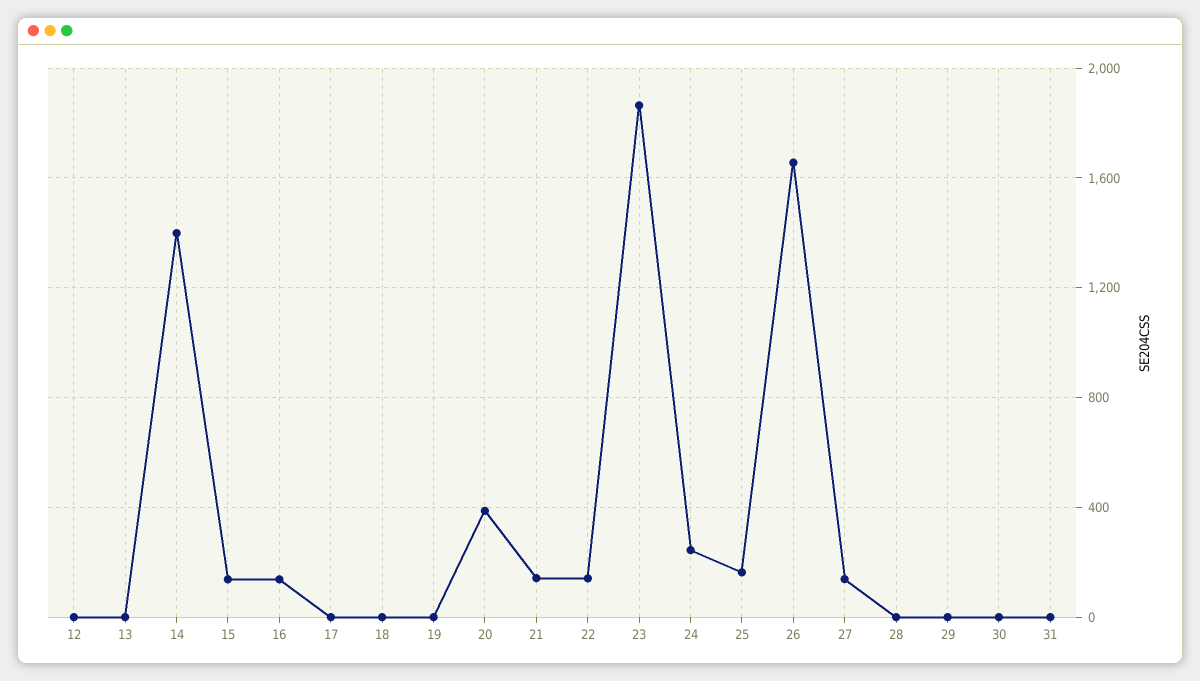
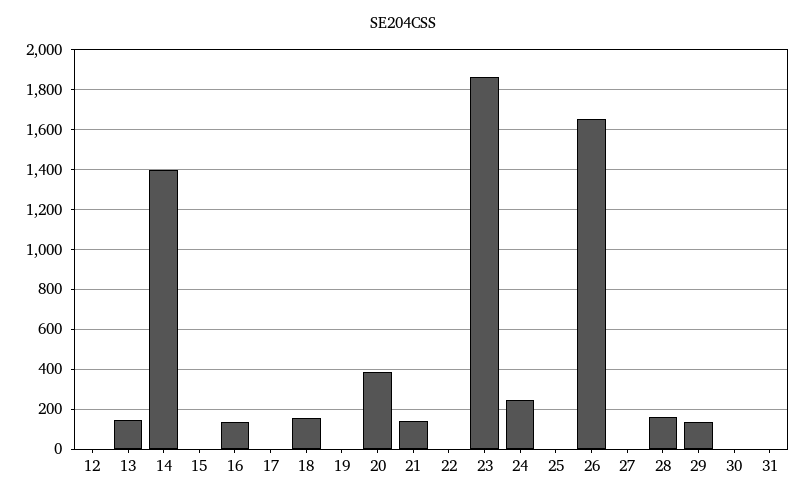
  {
    "12": 0,
-   "13": 0,
+   "13": 150,
    "14": 1400,
-   "15": 150,
+   "15": 0,
    "16": 150,
    "17": 0,
-   "18": 0,
+   "18": 150,
    "19": 0,
    "20": 400,
    "21": 150,
-   "22": 150,
+   "22": 0,
    "23": 1850,
    "24": 250,
-   "25": 150,
+   "25": 0,
    "26": 1650,
-   "27": 150,
+   "27": 0,
-   "28": 0,
+   "28": 150,
-   "29": 0,
+   "29": 150,
    "30": 0,
    "31": 0
  }

